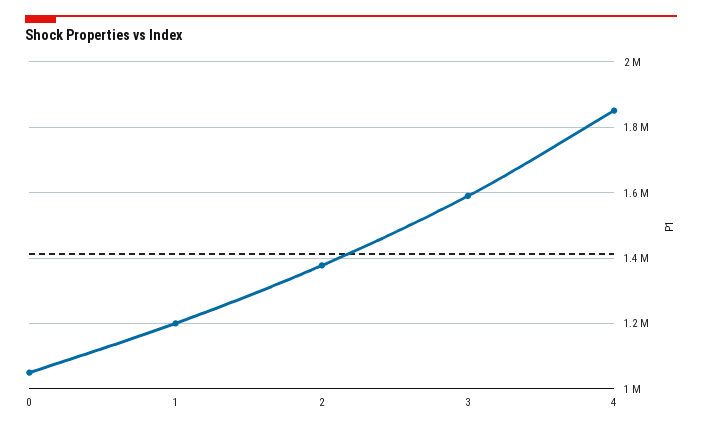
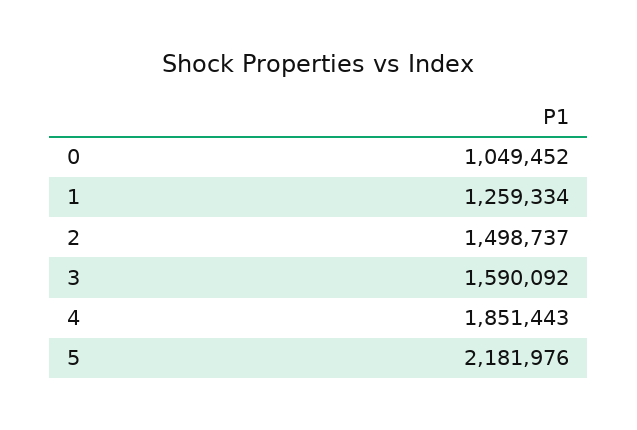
  {
    "0": 1049452,
-   "1": 1200000,
+   "1": 1259334,
-   "2": 1380000,
+   "2": 1498737,
    "3": 1590092,
-   "4": 1851443
+   "4": 1851443,
+   "5": 2181976
  }

